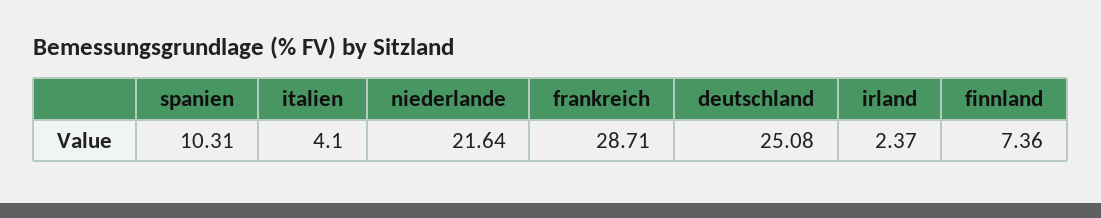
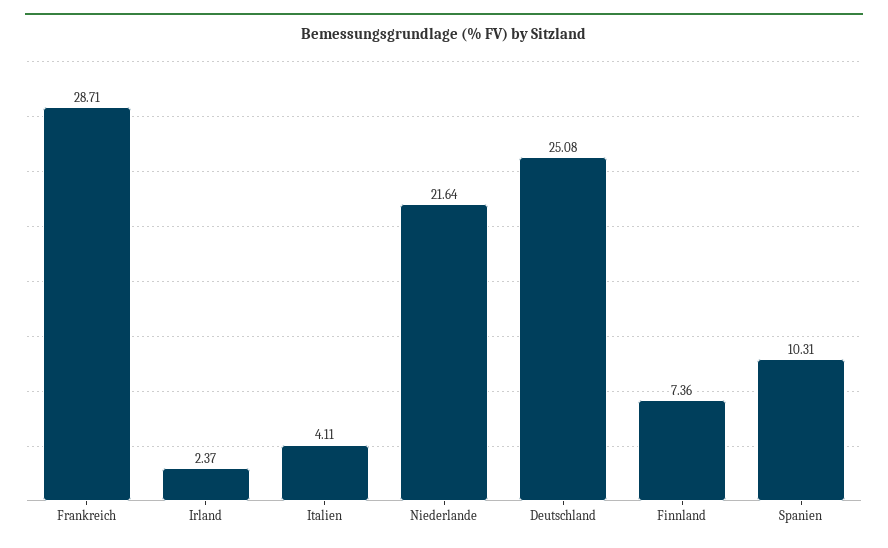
  {
    "spanien": 10.31,
-   "italien": 4.1,
+   "italien": 4.11,
    "niederlande": 21.64,
    "frankreich": 28.71,
    "deutschland": 25.08,
    "irland": 2.37,
    "finnland": 7.36
  }

